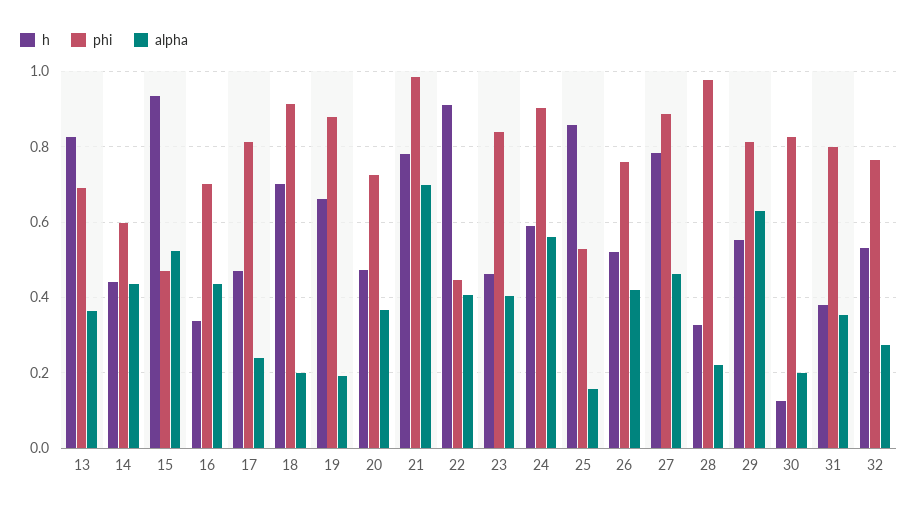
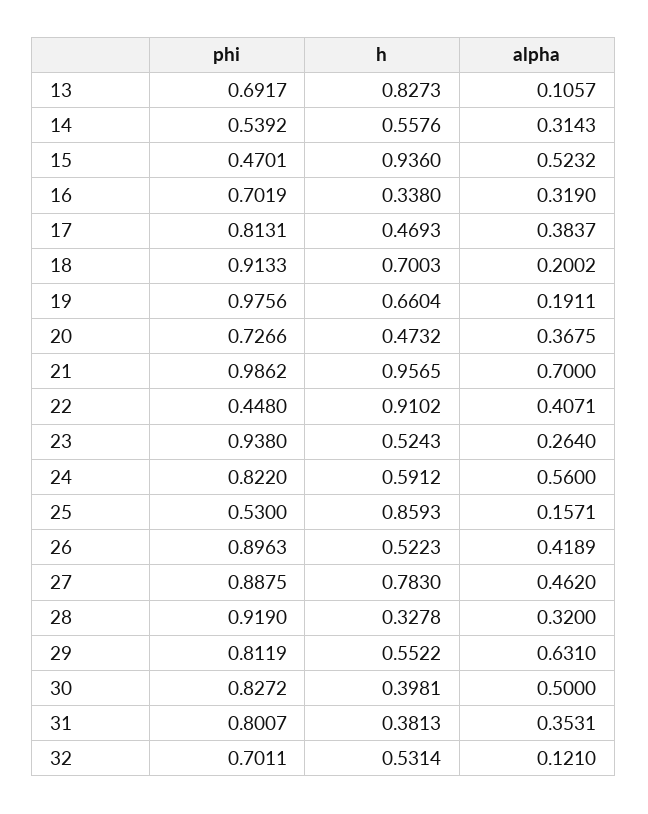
  {
    "h": {
      "13": 0.8273,
-     "14": 0.44,
+     "14": 0.5576,
      "15": 0.936,
      "16": 0.338,
      "17": 0.4693,
      "18": 0.7003,
      "19": 0.6604,
      "20": 0.4732,
-     "21": 0.78,
+     "21": 0.9565,
      "22": 0.9102,
-     "23": 0.46,
+     "23": 0.5243,
      "24": 0.5912,
      "25": 0.8593,
      "26": 0.5223,
      "27": 0.783,
      "28": 0.3278,
      "29": 0.5522,
-     "30": 0.12,
+     "30": 0.3981,
      "31": 0.3813,
      "32": 0.5314
    },
    "phi": {
      "13": 0.6917,
-     "14": 0.6,
+     "14": 0.5392,
      "15": 0.4701,
      "16": 0.7019,
      "17": 0.8131,
      "18": 0.9133,
-     "19": 0.88,
+     "19": 0.9756,
      "20": 0.7266,
      "21": 0.9862,
      "22": 0.448,
-     "23": 0.84,
+     "23": 0.938,
-     "24": 0.9,
+     "24": 0.822,
      "25": 0.53,
-     "26": 0.76,
+     "26": 0.8963,
      "27": 0.8875,
-     "28": 0.98,
+     "28": 0.919,
      "29": 0.8119,
      "30": 0.8272,
      "31": 0.8007,
-     "32": 0.76
+     "32": 0.7011
    },
    "alpha": {
-     "13": 0.36,
+     "13": 0.1057,
-     "14": 0.44,
+     "14": 0.3143,
      "15": 0.5232,
-     "16": 0.44,
+     "16": 0.319,
-     "17": 0.24,
+     "17": 0.3837,
      "18": 0.2002,
      "19": 0.1911,
      "20": 0.3675,
      "21": 0.7,
      "22": 0.4071,
-     "23": 0.4,
+     "23": 0.264,
      "24": 0.56,
      "25": 0.1571,
      "26": 0.4189,
      "27": 0.462,
-     "28": 0.22,
+     "28": 0.32,
      "29": 0.631,
-     "30": 0.2,
+     "30": 0.5,
      "31": 0.3531,
-     "32": 0.28
+     "32": 0.121
    }
  }

